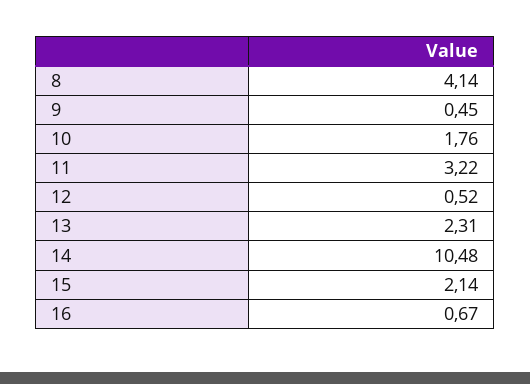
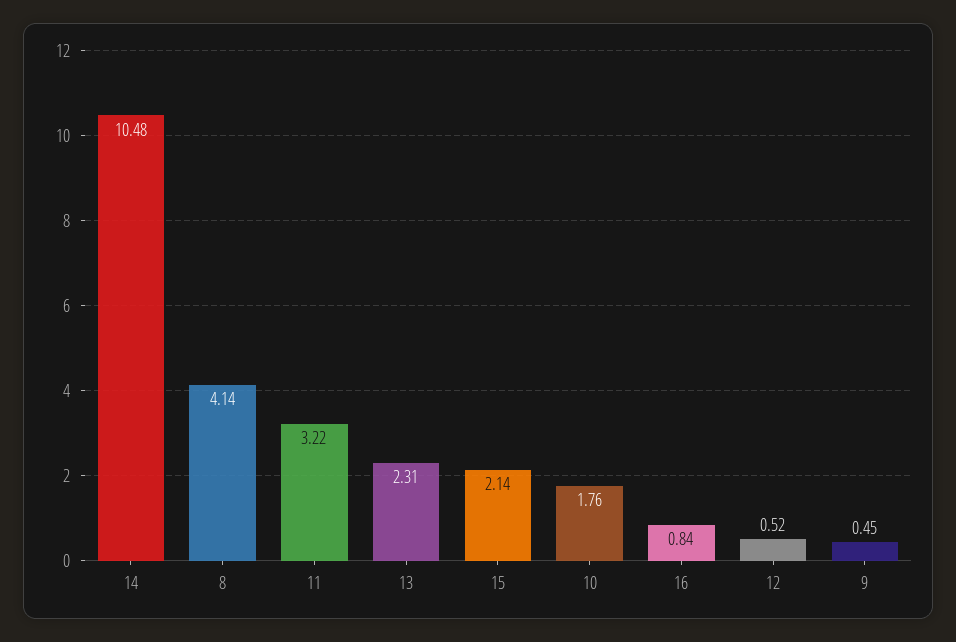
  {
    "8": 4.14,
    "9": 0.45,
    "10": 1.76,
    "11": 3.22,
    "12": 0.52,
    "13": 2.31,
    "14": 10.48,
    "15": 2.14,
-   "16": 0.67
+   "16": 0.84
  }

